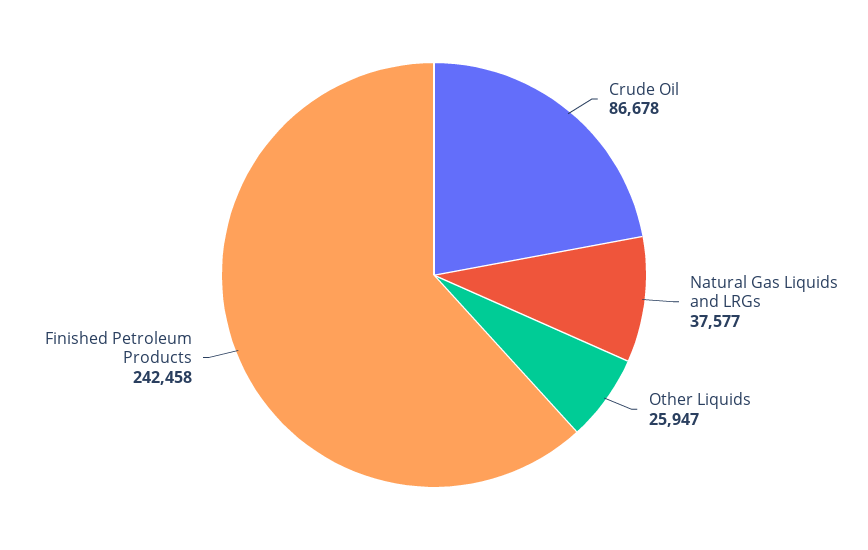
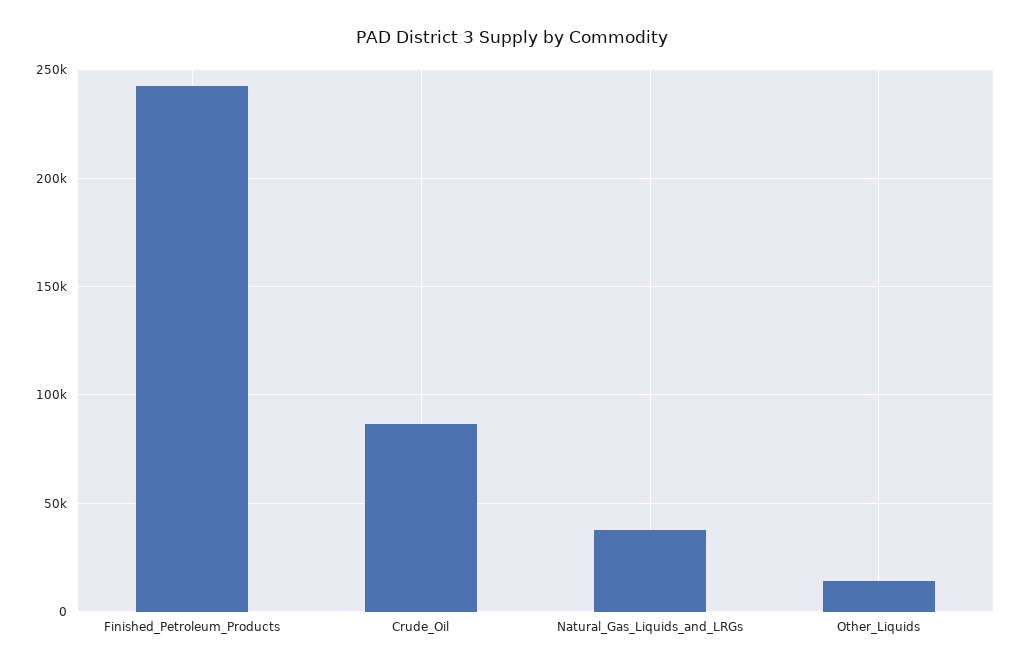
  {
    "Crude Oil": 86678,
    "Natural Gas Liquids and LRGs": 37577,
-   "Other Liquids": 25947,
+   "Other Liquids": 15000,
    "Finished Petroleum Products": 242458
  }

